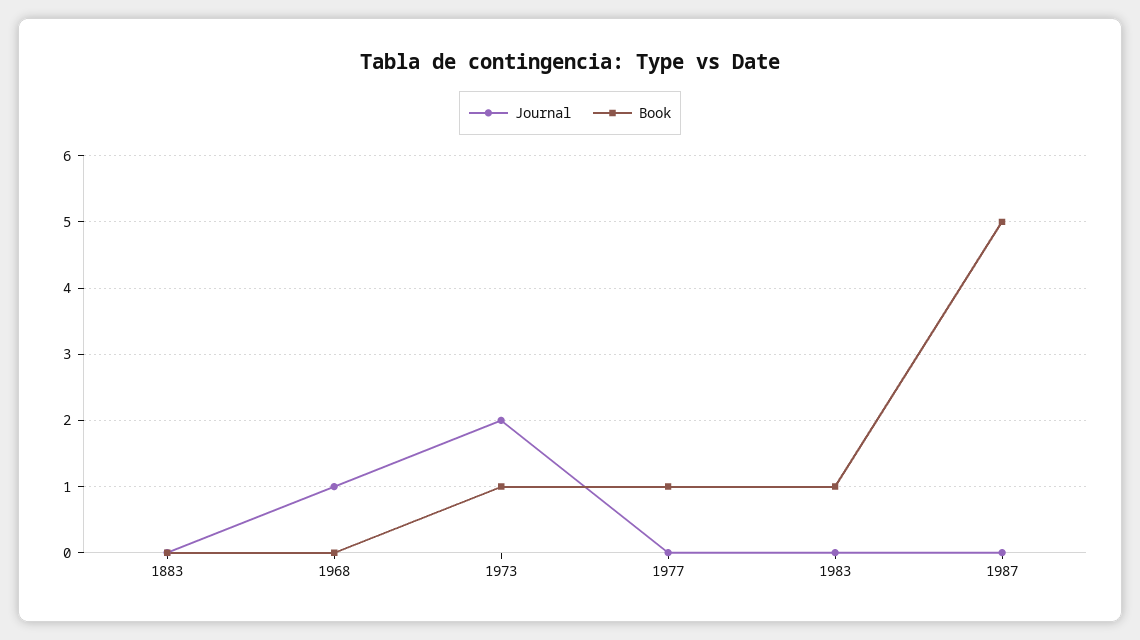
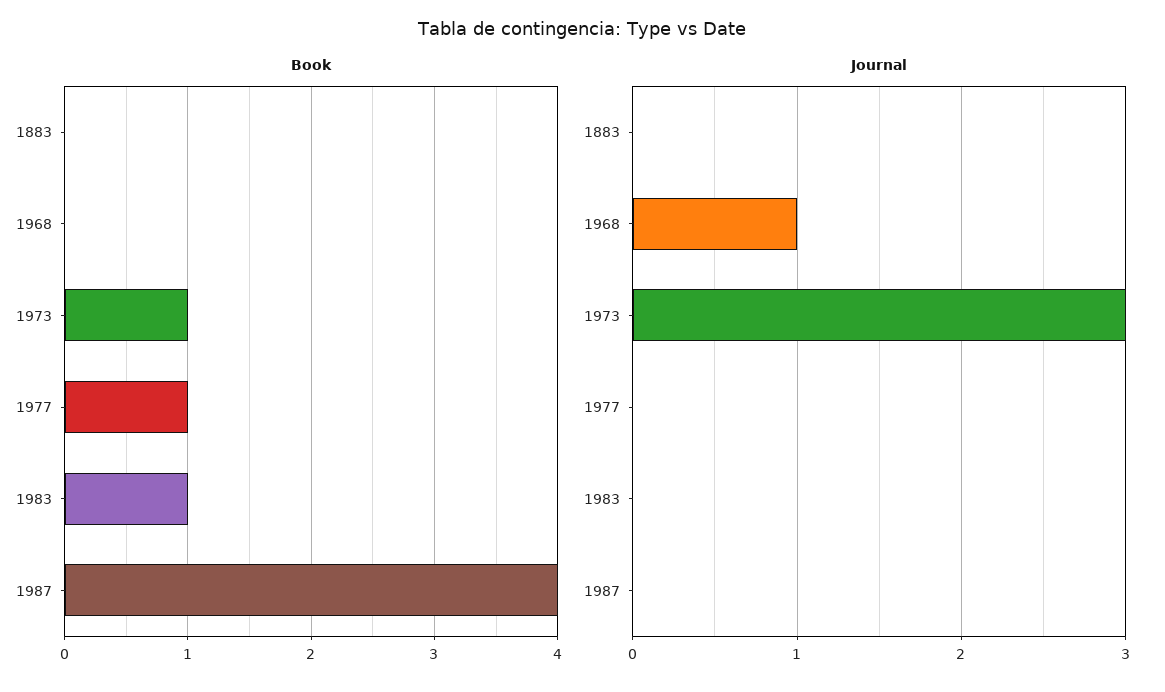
  {
    "Journal": {
      "1883": 0,
      "1968": 1,
-     "1973": 2,
+     "1973": 3,
      "1977": 0,
      "1983": 0,
      "1987": 0
    },
    "Book": {
      "1883": 0,
      "1968": 0,
      "1973": 1,
      "1977": 1,
      "1983": 1,
-     "1987": 5
+     "1987": 4
    }
  }

